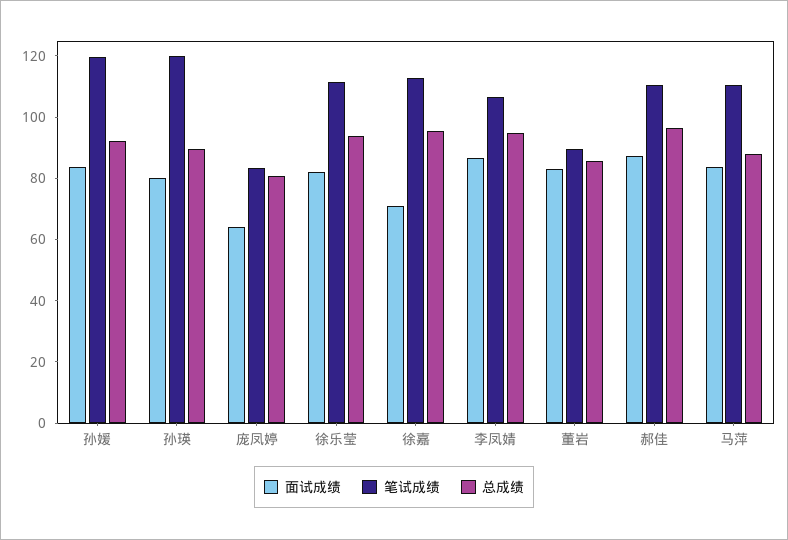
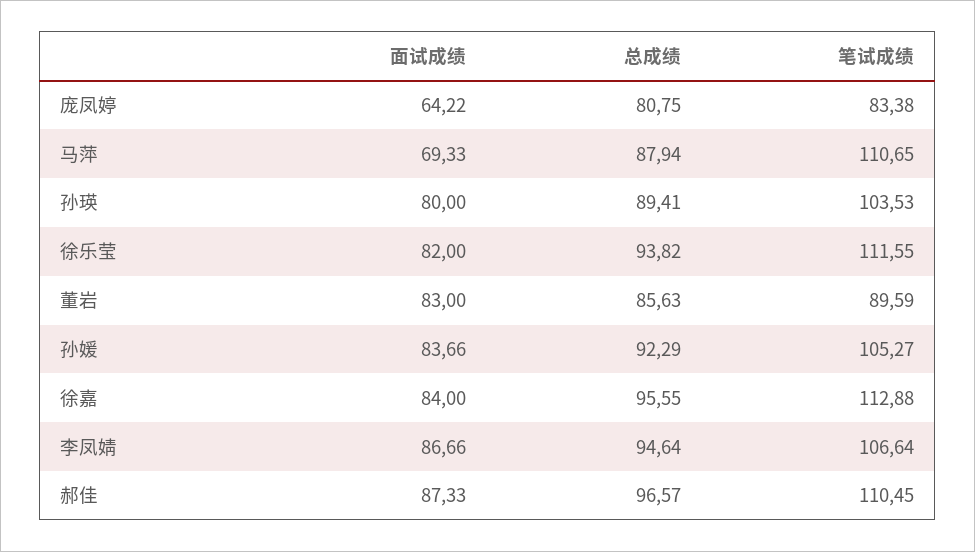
  {
    "面试成绩": {
      "孙媛": 83.66,
      "孙瑛": 80,
      "庞凤婷": 64.22,
      "徐乐莹": 82,
-     "徐嘉": 70,
+     "徐嘉": 84,
      "李凤婧": 86.66,
      "董岩": 83,
      "郝佳": 87.33,
-     "马萍": 85
+     "马萍": 69.33
    },
    "笔试成绩": {
-     "孙媛": 120,
+     "孙媛": 105.27,
-     "孙瑛": 120,
+     "孙瑛": 103.53,
      "庞凤婷": 83.38,
      "徐乐莹": 111.55,
      "徐嘉": 112.88,
      "李凤婧": 106.64,
      "董岩": 89.59,
      "郝佳": 110.45,
      "马萍": 110.65
    },
    "总成绩": {
      "孙媛": 92.29,
      "孙瑛": 89.41,
      "庞凤婷": 80.75,
      "徐乐莹": 93.82,
      "徐嘉": 95.55,
      "李凤婧": 94.64,
      "董岩": 85.63,
      "郝佳": 96.57,
      "马萍": 87.94
    }
  }

